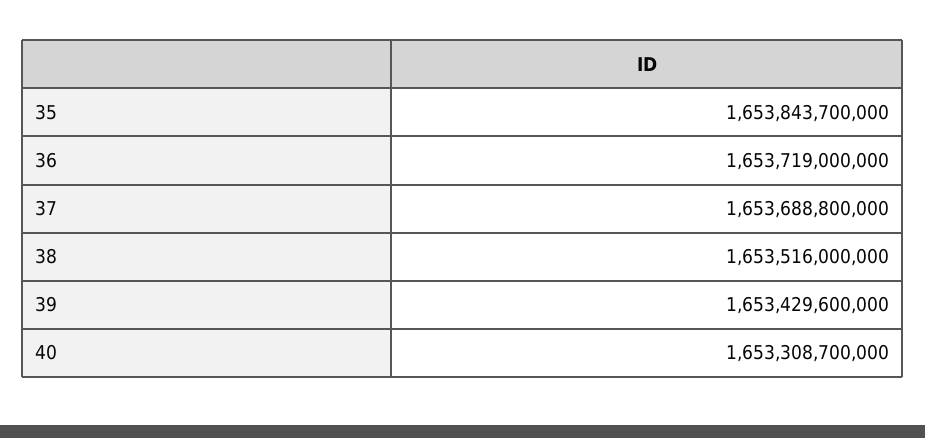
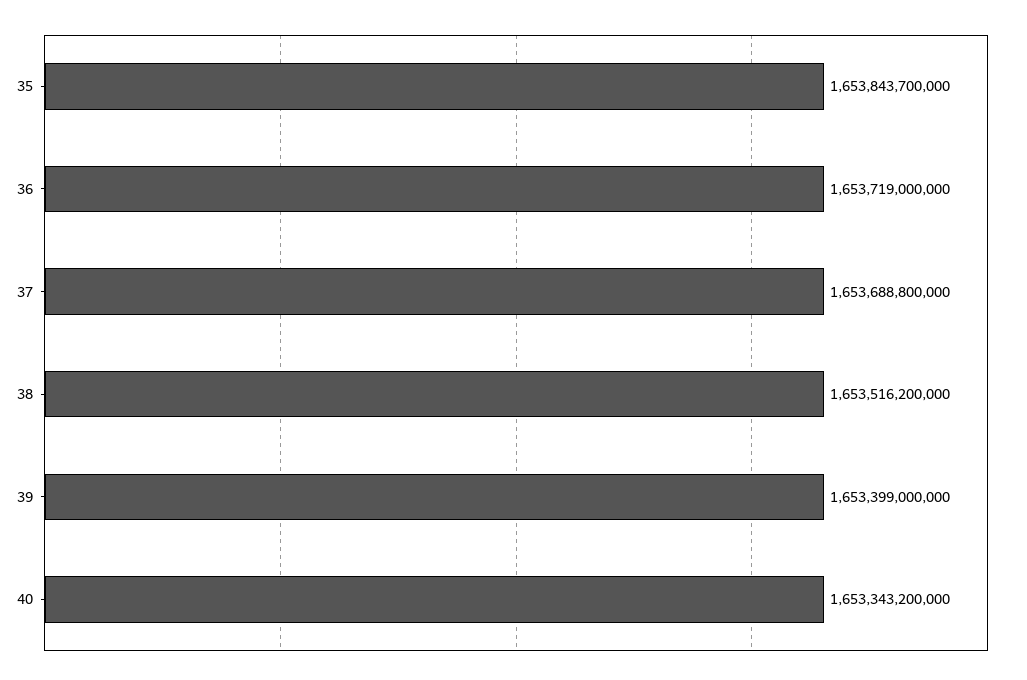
  {
    "35": 1653843700000,
    "36": 1653719000000,
    "37": 1653688800000,
-   "38": 1653516000000,
+   "38": 1653516200000,
-   "39": 1653429600000,
+   "39": 1653399000000,
-   "40": 1653308700000
+   "40": 1653343200000
  }

